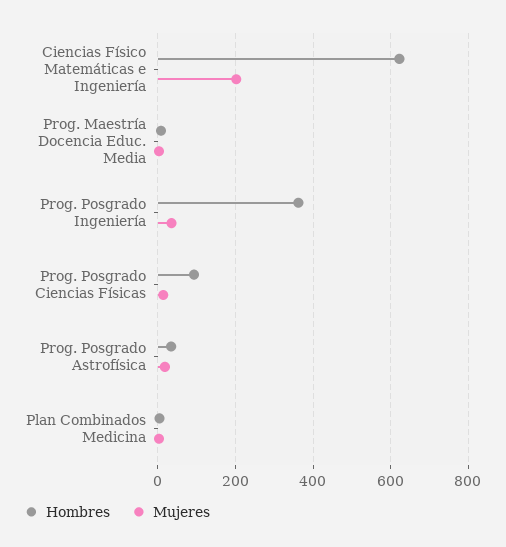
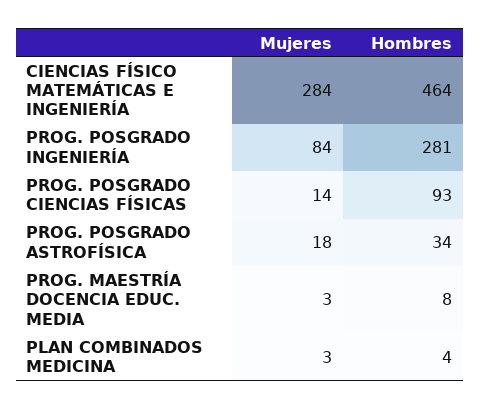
  {
    "Hombres": {
-     "Ciencias Físico Matemáticas e Ingeniería": 620,
+     "Ciencias Físico Matemáticas e Ingeniería": 464,
      "Prog. Maestría Docencia Educ. Media": 8,
-     "Prog. Posgrado Ingeniería": 360,
+     "Prog. Posgrado Ingeniería": 281,
      "Prog. Posgrado Ciencias Físicas": 93,
      "Prog. Posgrado Astrofísica": 34,
      "Plan Combinados Medicina": 4
    },
    "Mujeres": {
-     "Ciencias Físico Matemáticas e Ingeniería": 200,
+     "Ciencias Físico Matemáticas e Ingeniería": 284,
      "Prog. Maestría Docencia Educ. Media": 3,
-     "Prog. Posgrado Ingeniería": 40,
+     "Prog. Posgrado Ingeniería": 84,
      "Prog. Posgrado Ciencias Físicas": 14,
      "Prog. Posgrado Astrofísica": 18,
      "Plan Combinados Medicina": 3
    }
  }

